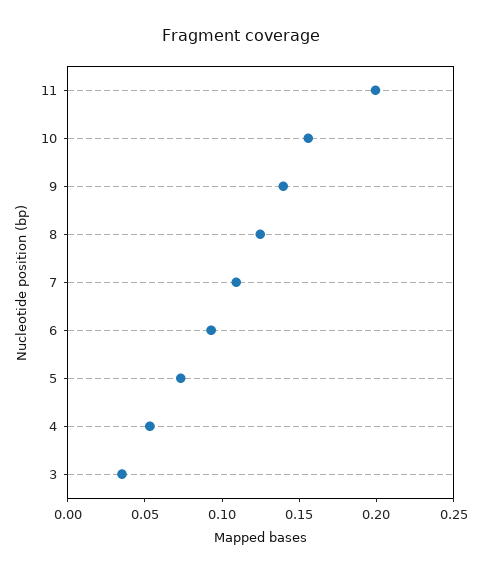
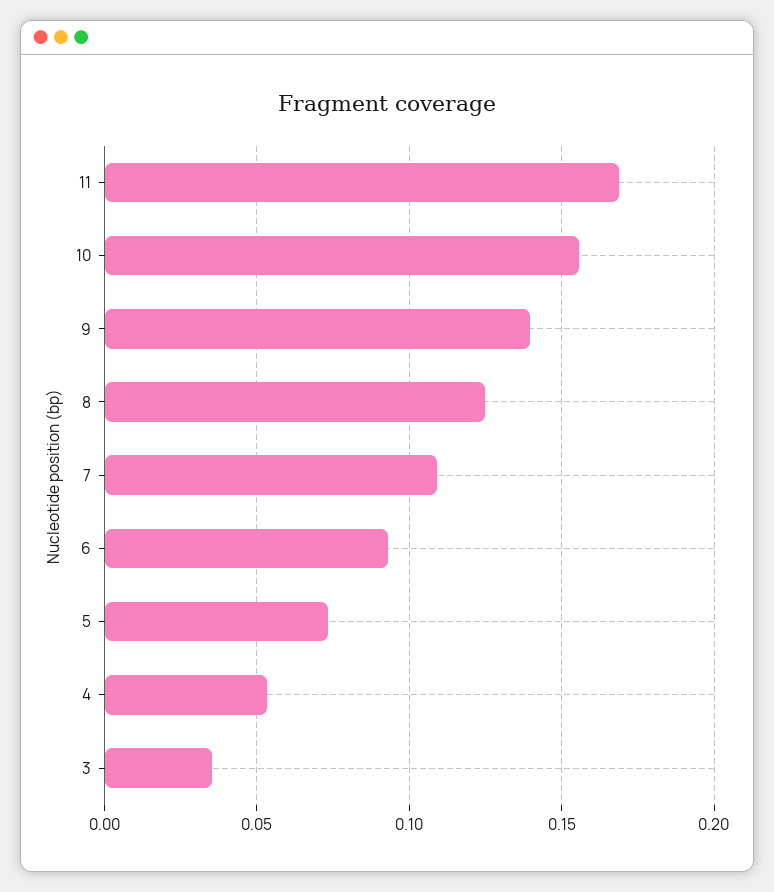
  {
-   "11": 0.2,
+   "11": 0.17,
    "10": 0.155,
    "9": 0.14,
    "8": 0.125,
    "7": 0.11,
    "6": 0.095,
    "5": 0.075,
    "4": 0.055,
    "3": 0.035
  }

